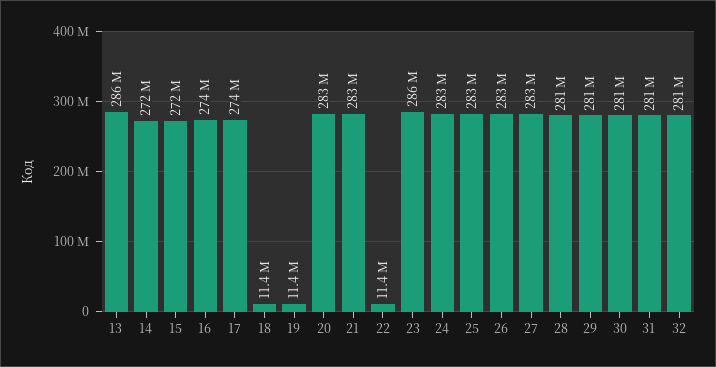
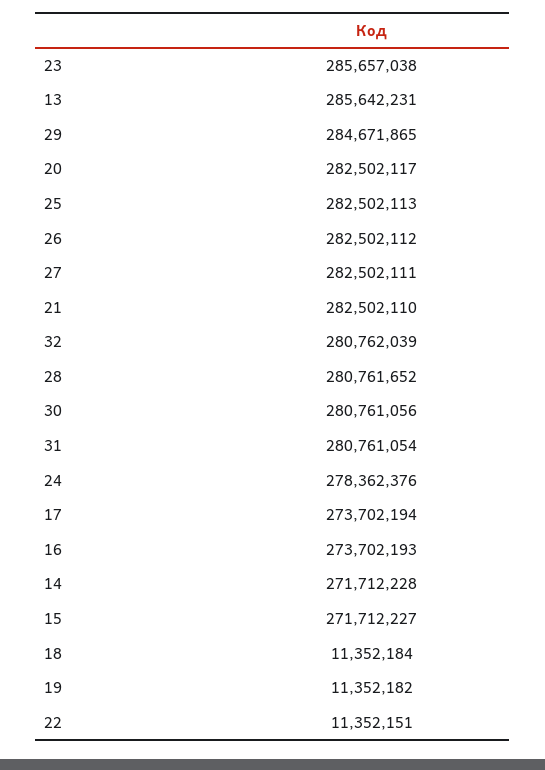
  {
    "13": 285642231,
    "14": 271712228,
    "15": 271712227,
    "16": 273702193,
    "17": 273702194,
    "18": 11352184,
    "19": 11352182,
    "20": 282502117,
    "21": 282502110,
    "22": 11352151,
    "23": 285657038,
-   "24": 283000000,
+   "24": 278362376,
    "25": 282502113,
    "26": 282502112,
    "27": 282502111,
    "28": 280761652,
-   "29": 281000000,
+   "29": 284671865,
    "30": 280761056,
    "31": 280761054,
    "32": 280762039
  }

